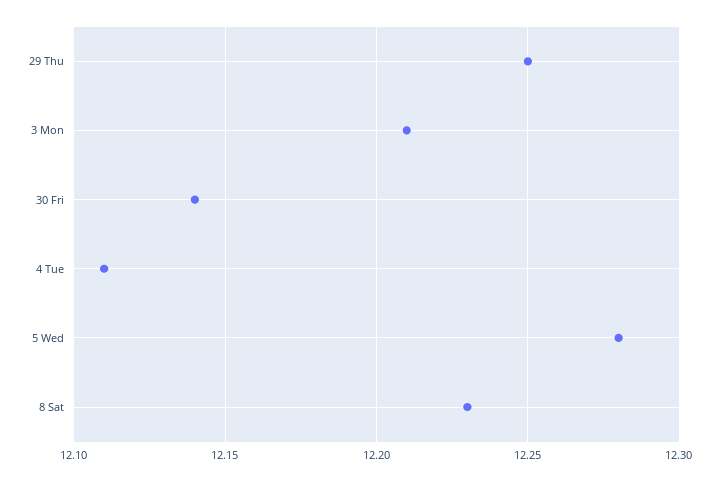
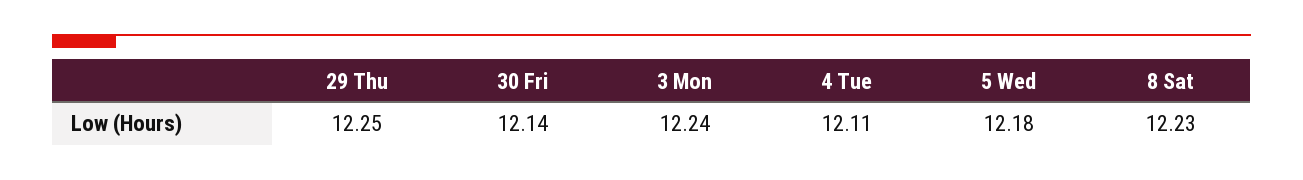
  {
    "29 Thu": 12.25,
-   "3 Mon": 12.21,
+   "3 Mon": 12.24,
    "30 Fri": 12.14,
    "4 Tue": 12.11,
-   "5 Wed": 12.28,
+   "5 Wed": 12.18,
    "8 Sat": 12.23
  }

